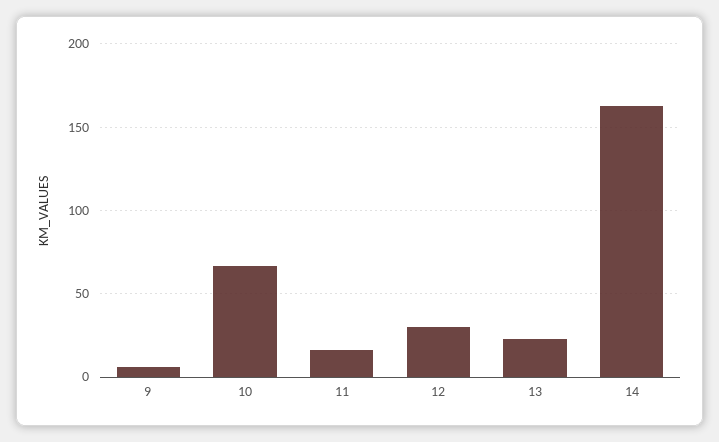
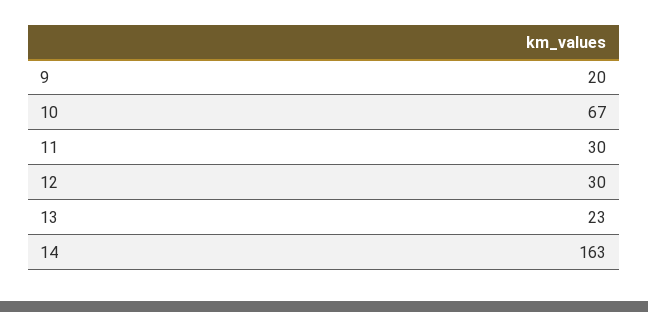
  {
-   "9": 5,
+   "9": 20,
    "10": 67,
-   "11": 15,
+   "11": 30,
    "12": 30,
    "13": 23,
    "14": 163
  }

